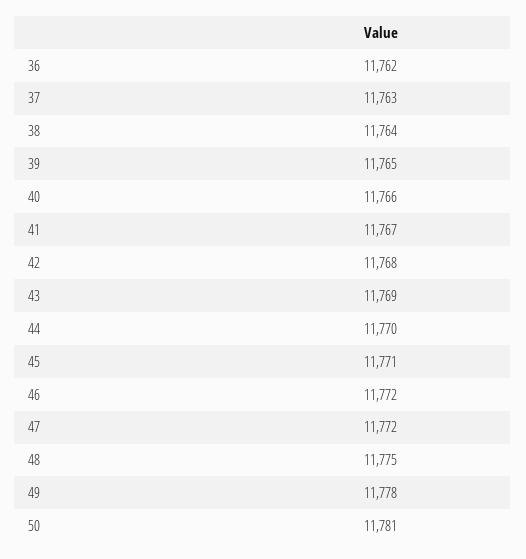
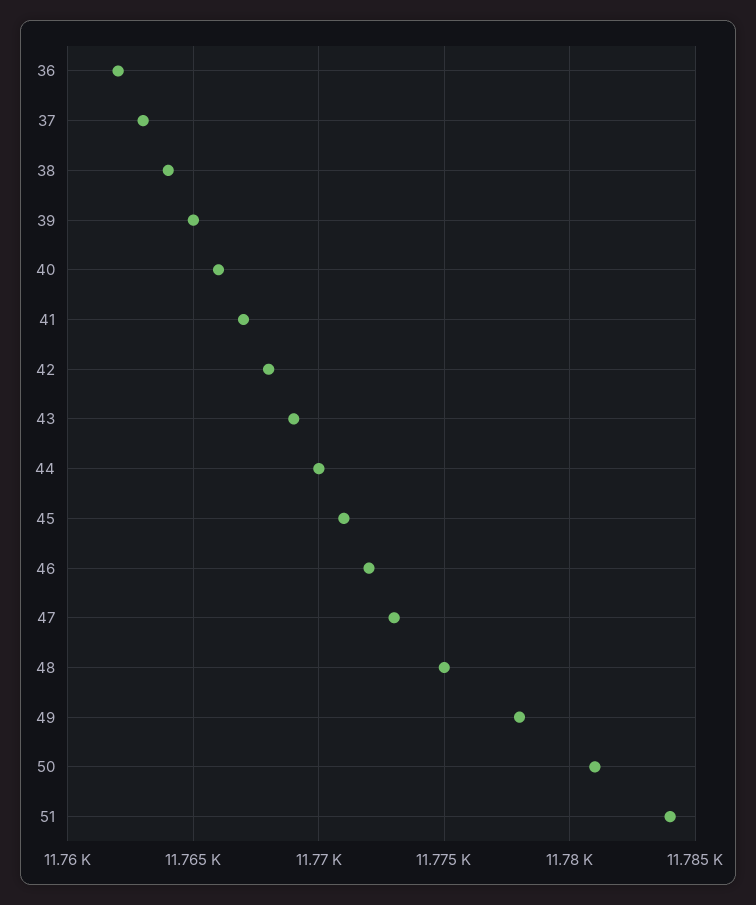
  {
    "36": 11762,
    "37": 11763,
    "38": 11764,
    "39": 11765,
    "40": 11766,
    "41": 11767,
    "42": 11768,
    "43": 11769,
    "44": 11770,
    "45": 11771,
    "46": 11772,
-   "47": 11772,
+   "47": 11773,
    "48": 11775,
    "49": 11778,
-   "50": 11781
+   "50": 11781,
+   "51": 11784
  }

